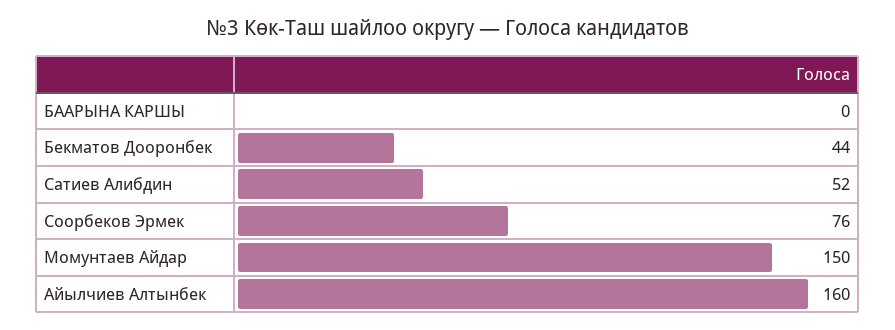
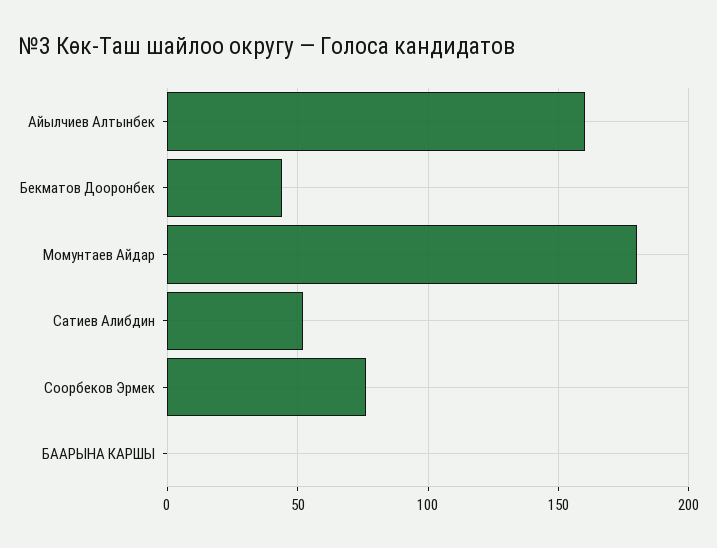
  {
    "БААРЫНА КАРШЫ": 0,
    "Бекматов Дооронбек": 44,
    "Сатиев Алибдин": 52,
    "Соорбеков Эрмек": 76,
-   "Момунтаев Айдар": 150,
+   "Момунтаев Айдар": 180,
    "Айылчиев Алтынбек": 160
  }

